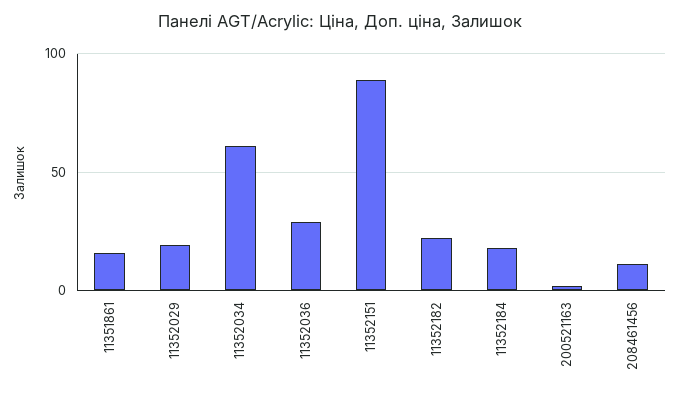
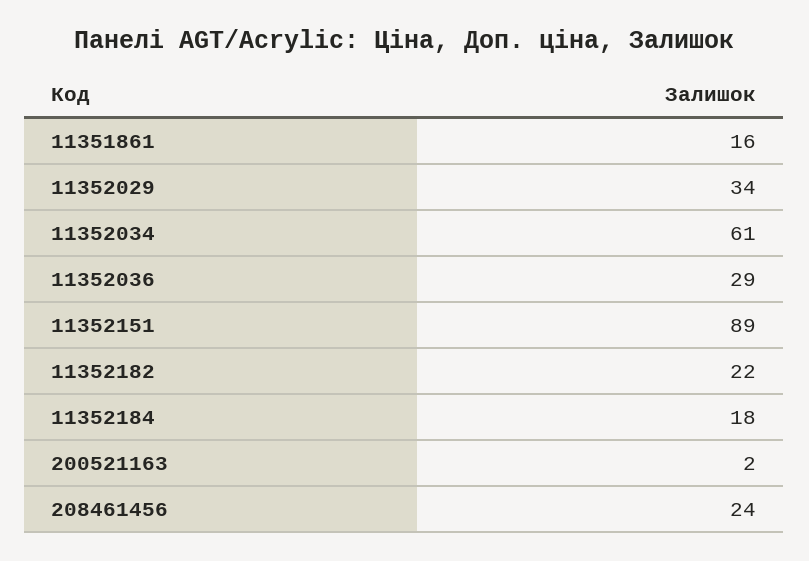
  {
    "11351861": 16,
-   "11352029": 20,
+   "11352029": 34,
    "11352034": 61,
    "11352036": 29,
    "11352151": 89,
    "11352182": 22,
    "11352184": 18,
    "200521163": 2,
-   "208461456": 10
+   "208461456": 24
  }

